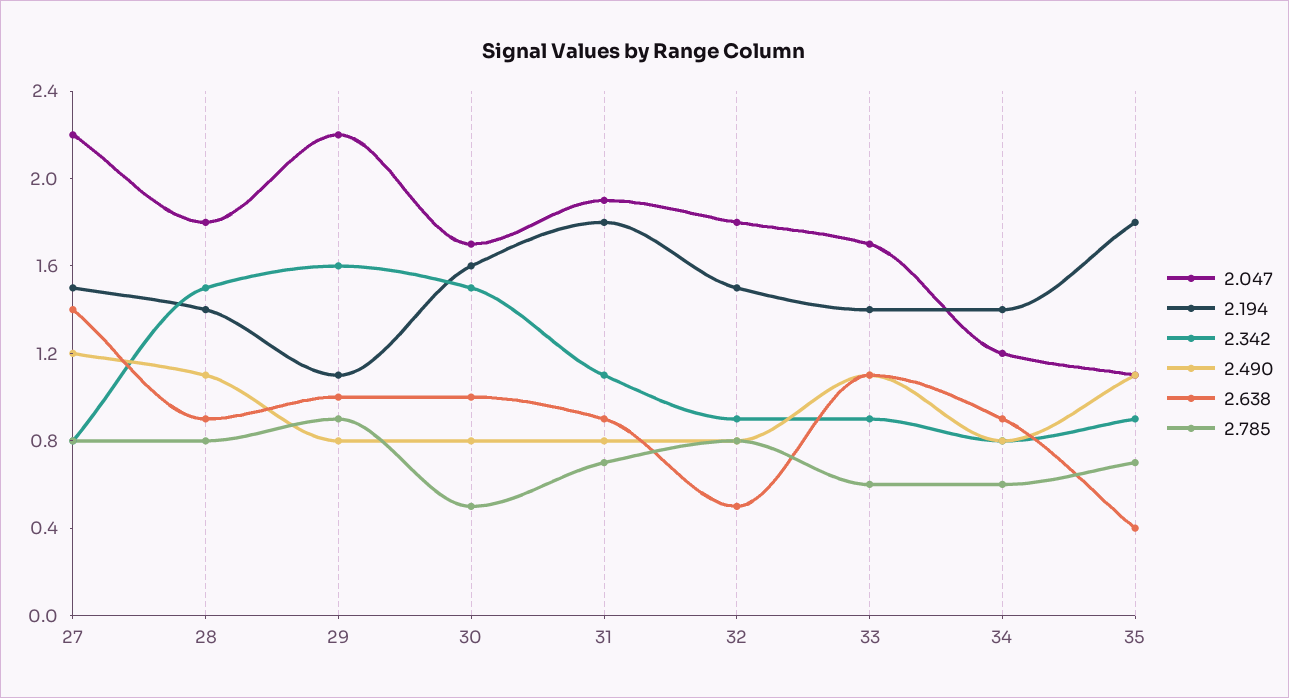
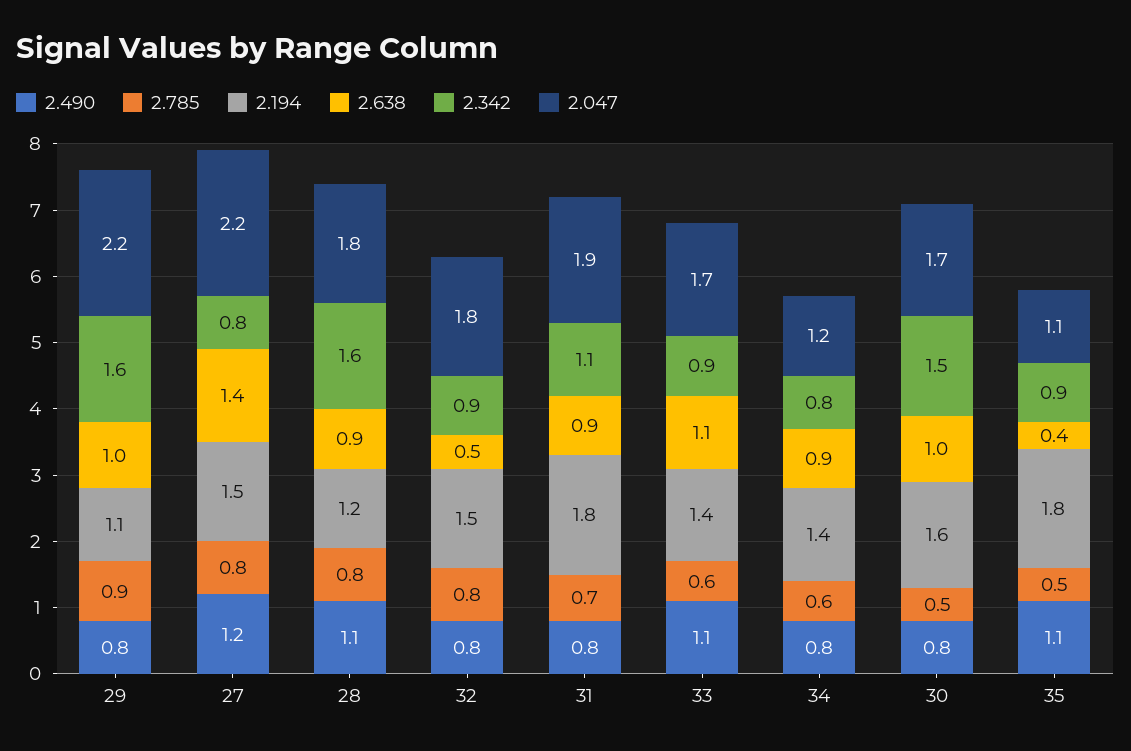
  {
    "2.047": {
      "27": 2.2,
      "28": 1.8,
      "29": 2.2,
      "30": 1.7,
      "31": 1.9,
      "32": 1.8,
      "33": 1.7,
      "34": 1.2,
      "35": 1.1
    },
    "2.194": {
      "27": 1.5,
-     "28": 1.4,
+     "28": 1.2,
      "29": 1.1,
      "30": 1.6,
      "31": 1.8,
      "32": 1.5,
      "33": 1.4,
      "34": 1.4,
      "35": 1.8
    },
    "2.342": {
      "27": 0.8,
-     "28": 1.5,
+     "28": 1.6,
      "29": 1.6,
      "30": 1.5,
      "31": 1.1,
      "32": 0.9,
      "33": 0.9,
      "34": 0.8,
      "35": 0.9
    },
    "2.490": {
      "27": 1.2,
      "28": 1.1,
      "29": 0.8,
      "30": 0.8,
      "31": 0.8,
      "32": 0.8,
      "33": 1.1,
      "34": 0.8,
      "35": 1.1
    },
    "2.638": {
      "27": 1.4,
      "28": 0.9,
      "29": 1,
      "30": 1,
      "31": 0.9,
      "32": 0.5,
      "33": 1.1,
      "34": 0.9,
      "35": 0.4
    },
    "2.785": {
      "27": 0.8,
      "28": 0.8,
      "29": 0.9,
      "30": 0.5,
      "31": 0.7,
      "32": 0.8,
      "33": 0.6,
      "34": 0.6,
-     "35": 0.7
+     "35": 0.5
    }
  }

